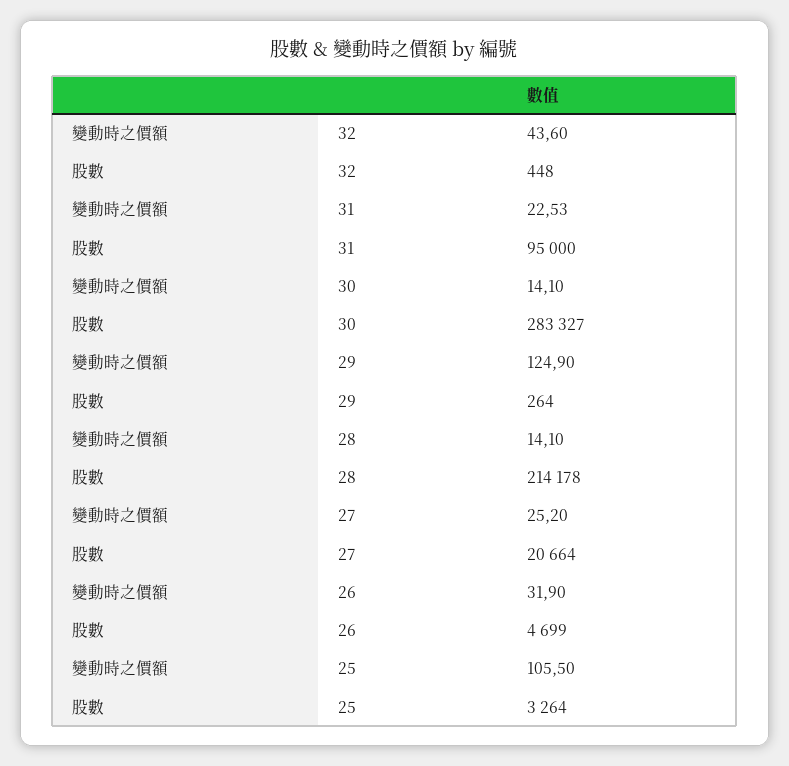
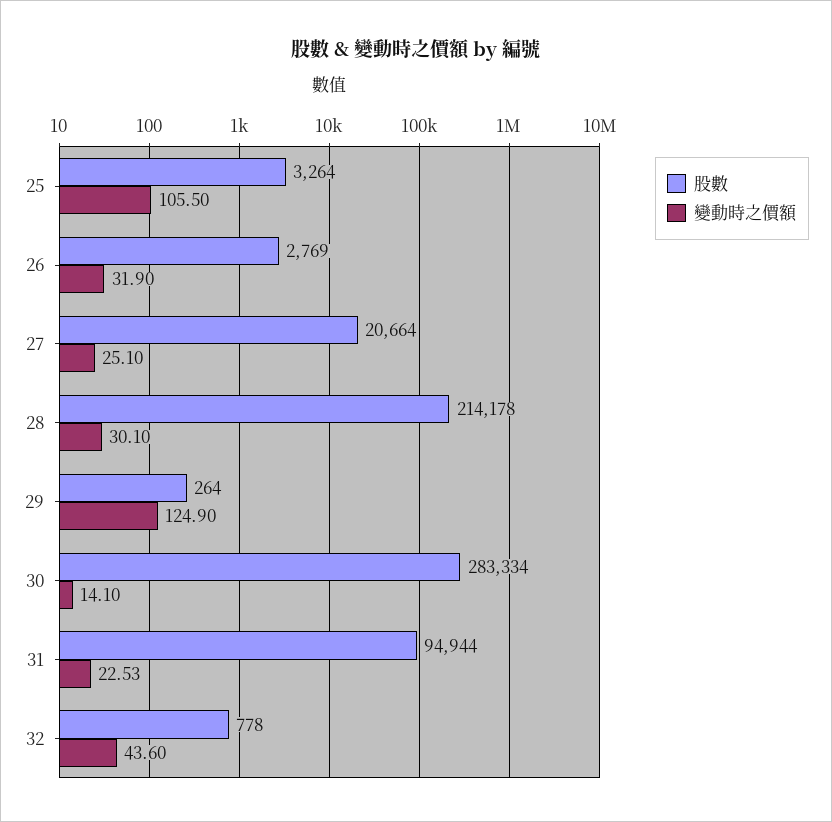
  {
    "變動時之價額": {
      "32": 43.6,
      "31": 22.53,
      "30": 14.1,
      "29": 124.9,
-     "28": 14.1,
+     "28": 30.1,
-     "27": 25.2,
+     "27": 25.1,
      "26": 31.9,
      "25": 105.5
    },
    "股數": {
-     "32": 448,
+     "32": 778,
-     "31": 95000,
+     "31": 94944,
-     "30": 283327,
+     "30": 283334,
      "29": 264,
      "28": 214178,
      "27": 20664,
-     "26": 4699,
+     "26": 2769,
      "25": 3264
    }
  }

